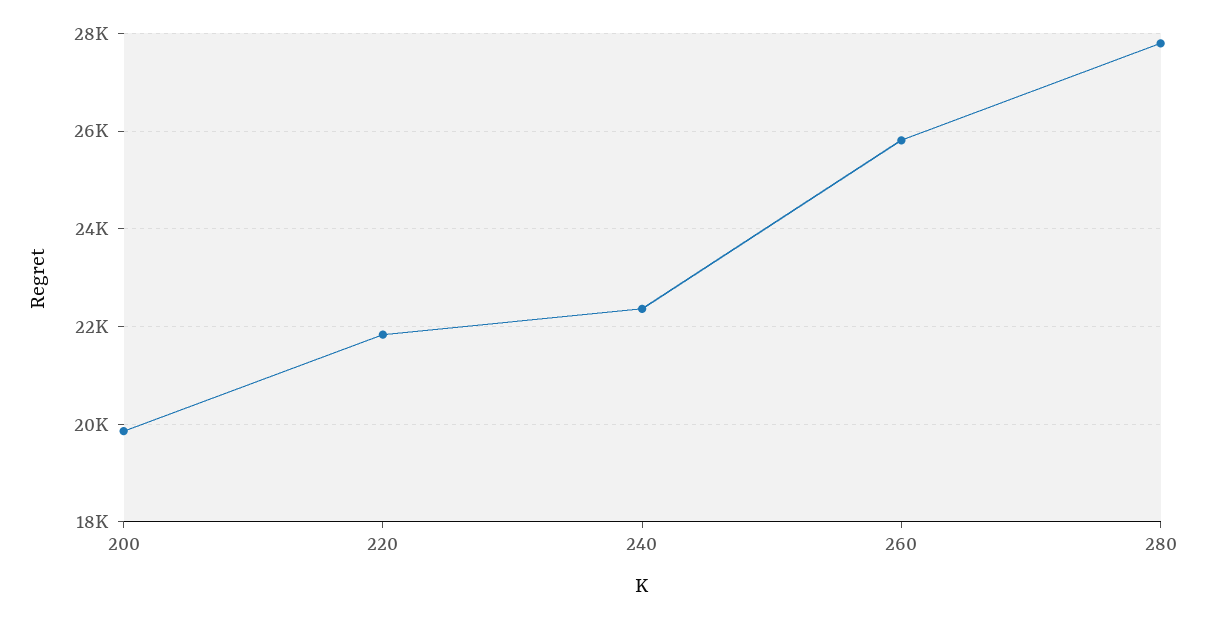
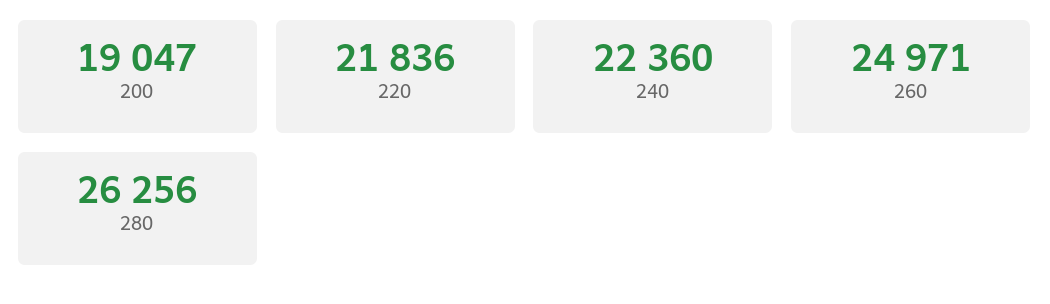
  {
-   "200": 19800,
+   "200": 19047,
    "220": 21836,
    "240": 22360,
-   "260": 25800,
+   "260": 24971,
-   "280": 27800
+   "280": 26256
  }

